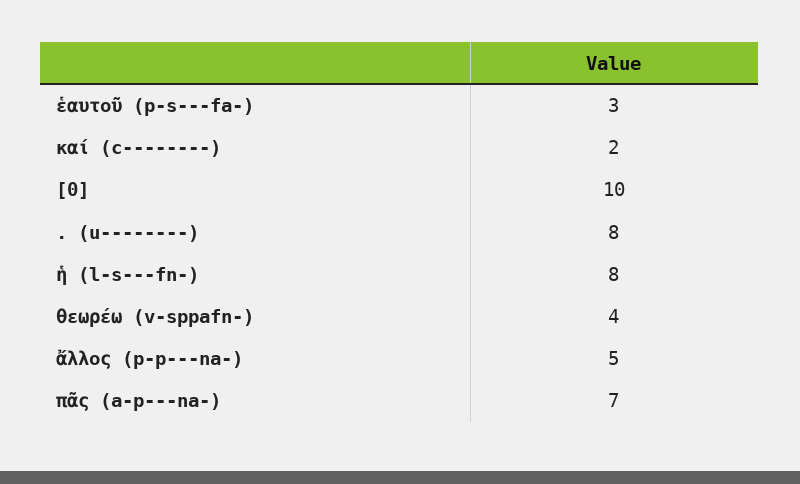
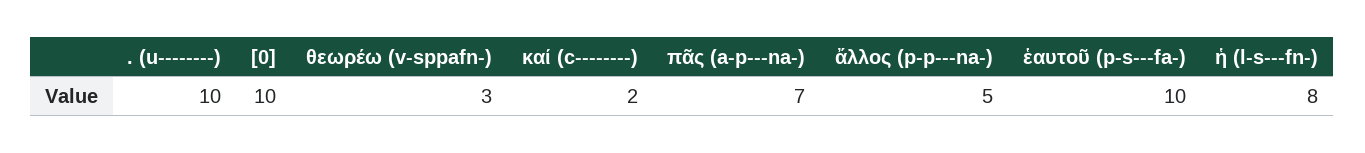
  {
-   "ἑαυτοῦ (p-s---fa-)": 3,
+   "ἑαυτοῦ (p-s---fa-)": 10,
    "καί (c--------)": 2,
    "[0]": 10,
-   ". (u--------)": 8,
+   ". (u--------)": 10,
    "ἡ (l-s---fn-)": 8,
-   "θεωρέω (v-sppafn-)": 4,
+   "θεωρέω (v-sppafn-)": 3,
    "ἄλλος (p-p---na-)": 5,
    "πᾶς (a-p---na-)": 7
  }

